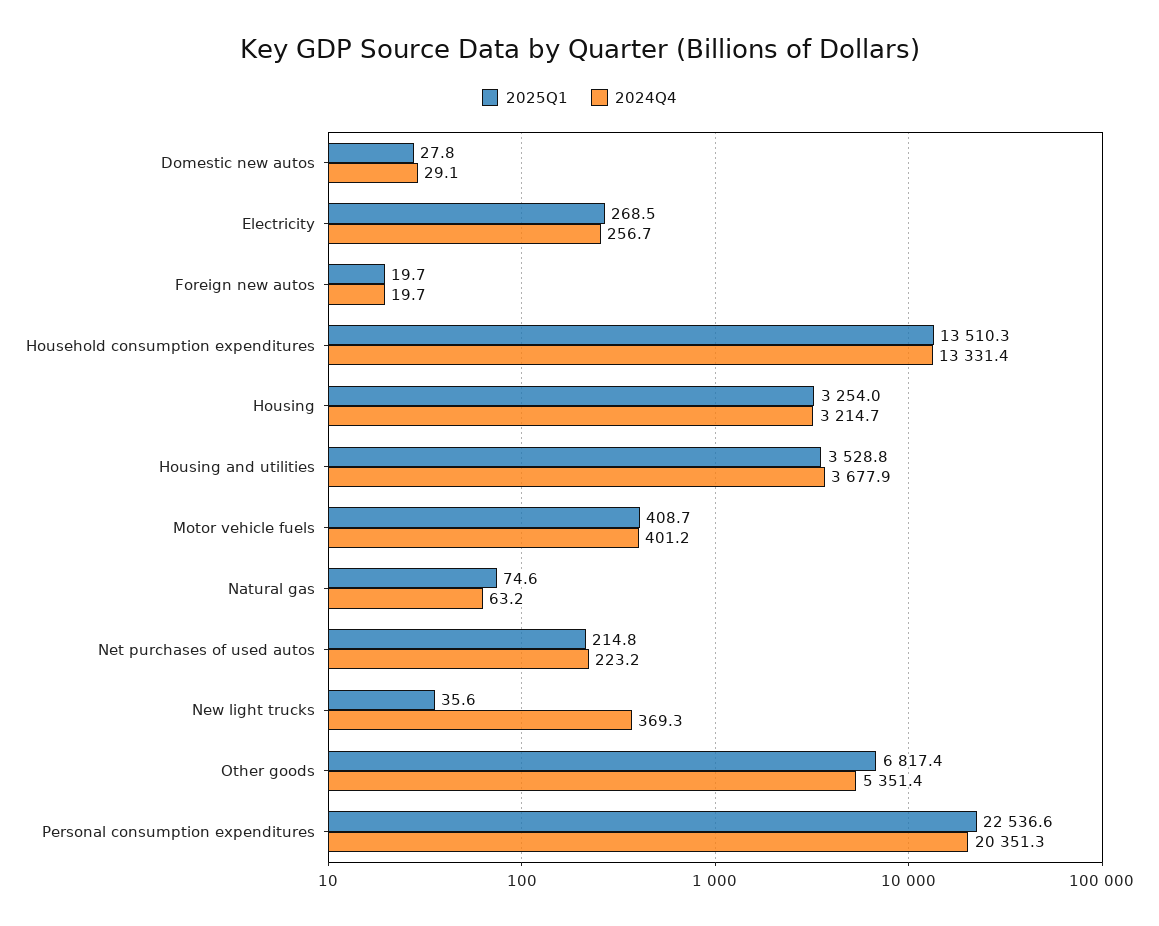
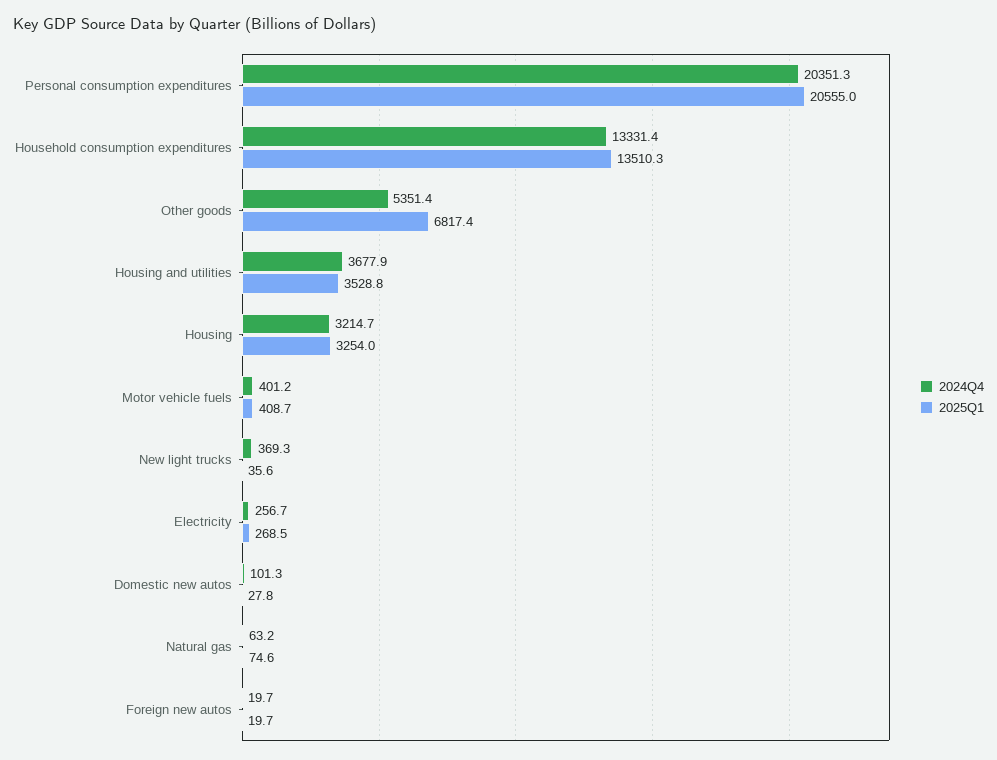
  {
    "2025Q1": {
      "Domestic new autos": 27.8,
      "Electricity": 268.5,
      "Foreign new autos": 19.7,
      "Household consumption expenditures": 13510.3,
      "Housing": 3254,
      "Housing and utilities": 3528.8,
      "Motor vehicle fuels": 408.7,
      "Natural gas": 74.6,
-     "Net purchases of used autos": 214.8,
      "New light trucks": 35.6,
      "Other goods": 6817.4,
-     "Personal consumption expenditures": 22536.6
+     "Personal consumption expenditures": 20555
    },
    "2024Q4": {
-     "Domestic new autos": 29.1,
+     "Domestic new autos": 101.3,
      "Electricity": 256.7,
      "Foreign new autos": 19.7,
      "Household consumption expenditures": 13331.4,
      "Housing": 3214.7,
      "Housing and utilities": 3677.9,
      "Motor vehicle fuels": 401.2,
      "Natural gas": 63.2,
-     "Net purchases of used autos": 223.2,
      "New light trucks": 369.3,
      "Other goods": 5351.4,
      "Personal consumption expenditures": 20351.3
    }
  }

